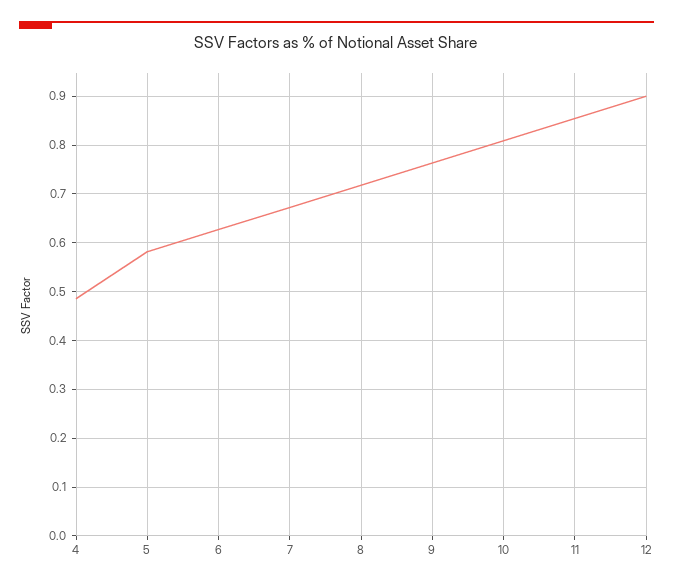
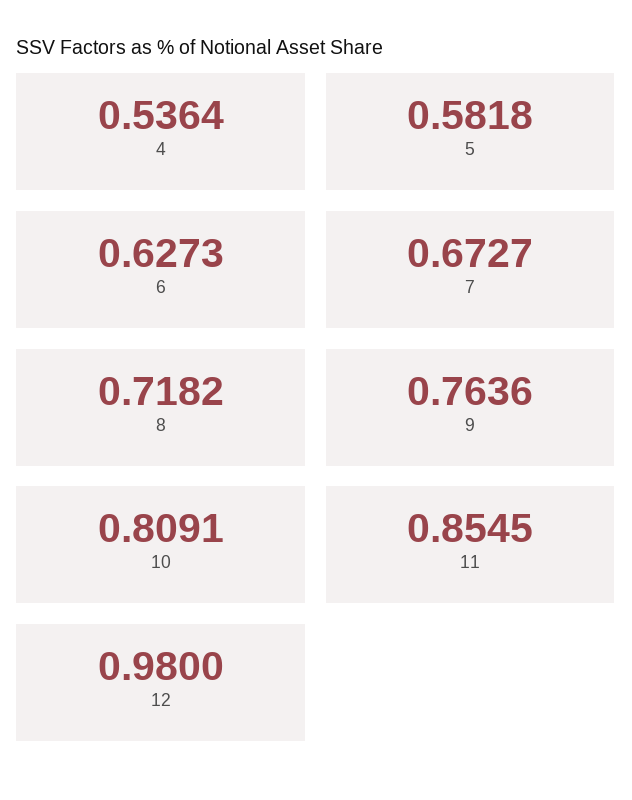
  {
-   "4": 0.48,
+   "4": 0.5364,
    "5": 0.5818,
    "6": 0.6273,
    "7": 0.6727,
    "8": 0.7182,
    "9": 0.7636,
    "10": 0.8091,
    "11": 0.8545,
-   "12": 0.9
+   "12": 0.98
  }

